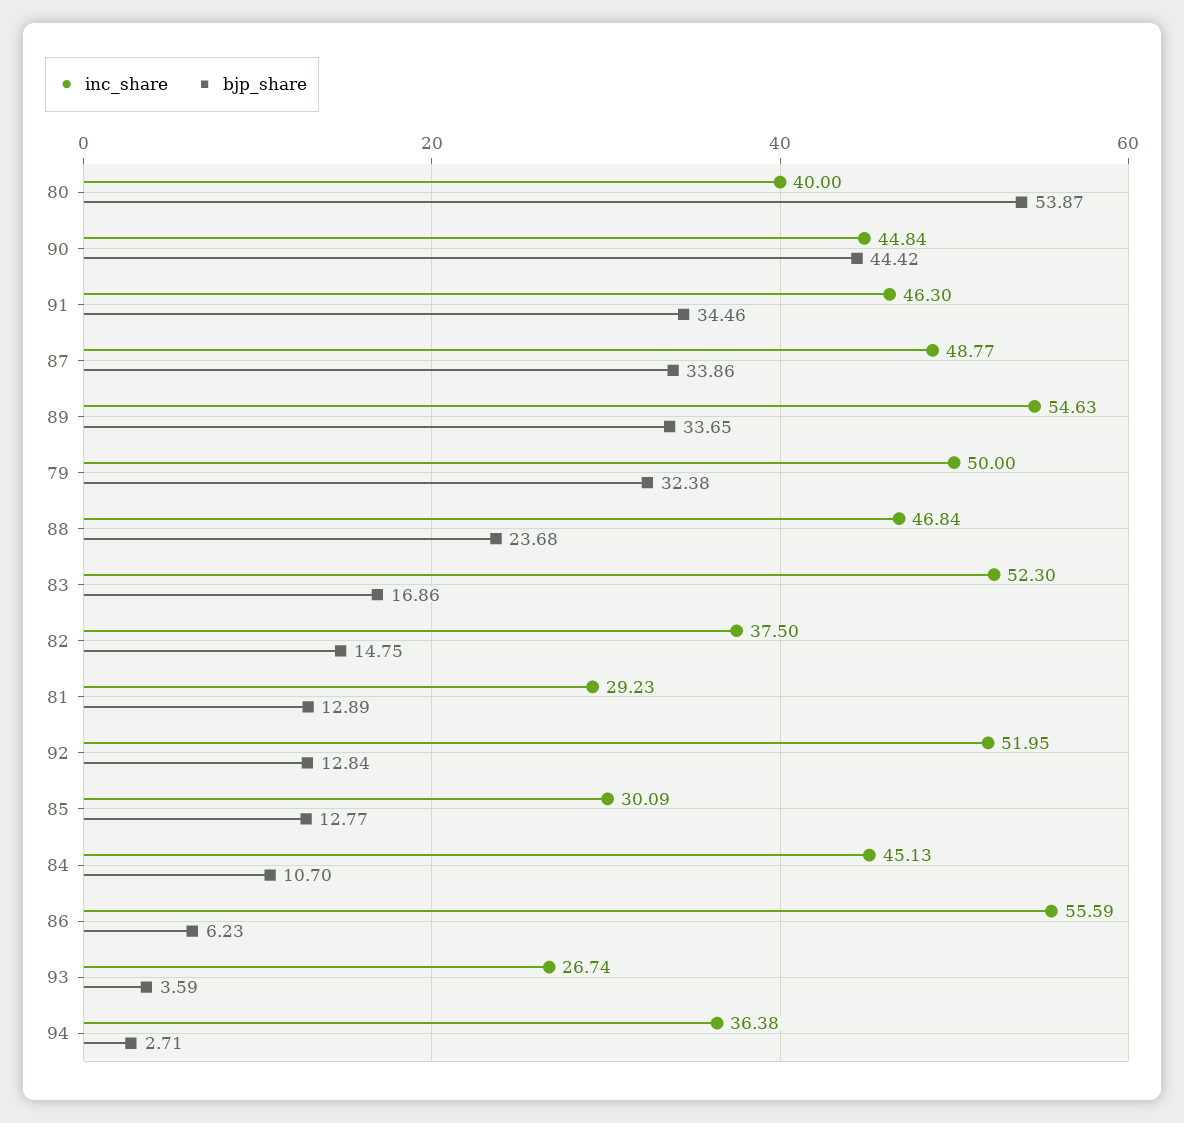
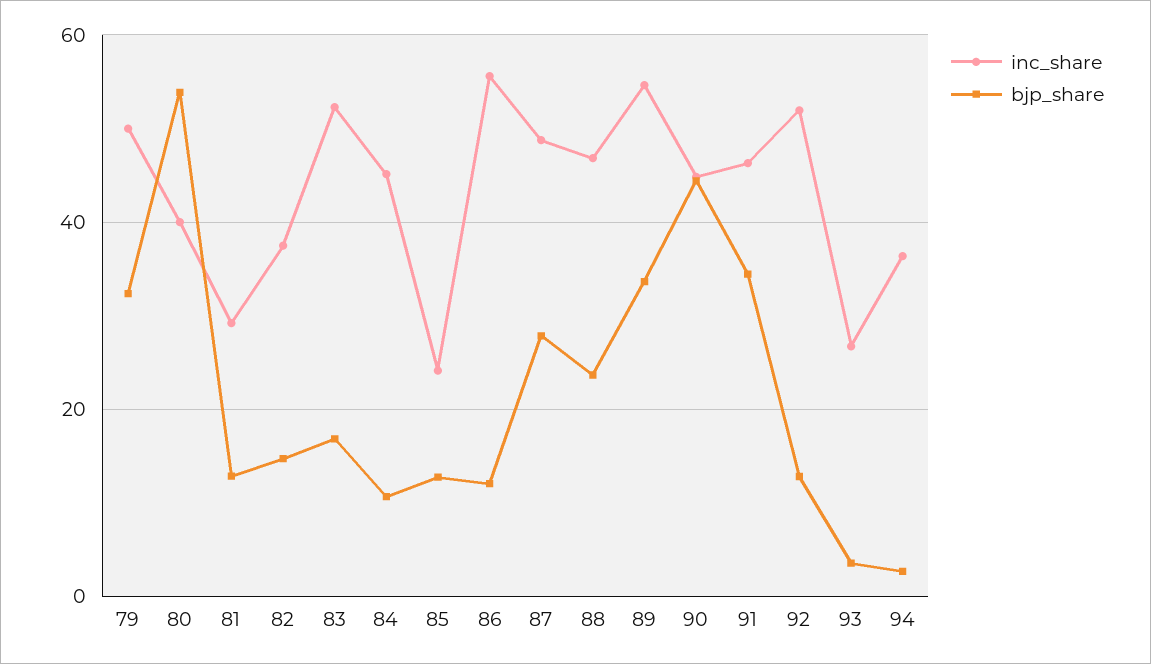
  {
    "inc_share": {
      "80": 40,
      "90": 44.84,
      "91": 46.3,
      "87": 48.77,
      "89": 54.63,
      "79": 50,
      "88": 46.84,
      "83": 52.3,
      "82": 37.5,
      "81": 29.23,
      "92": 51.95,
-     "85": 30.09,
+     "85": 24,
      "84": 45.13,
      "86": 55.59,
      "93": 26.74,
      "94": 36.38
    },
    "bjp_share": {
      "80": 53.87,
      "90": 44.42,
      "91": 34.46,
-     "87": 33.86,
+     "87": 28,
      "89": 33.65,
      "79": 32.38,
      "88": 23.68,
      "83": 16.86,
      "82": 14.75,
      "81": 12.89,
      "92": 12.84,
      "85": 12.77,
      "84": 10.7,
-     "86": 6.23,
+     "86": 12,
      "93": 3.59,
      "94": 2.71
    }
  }

